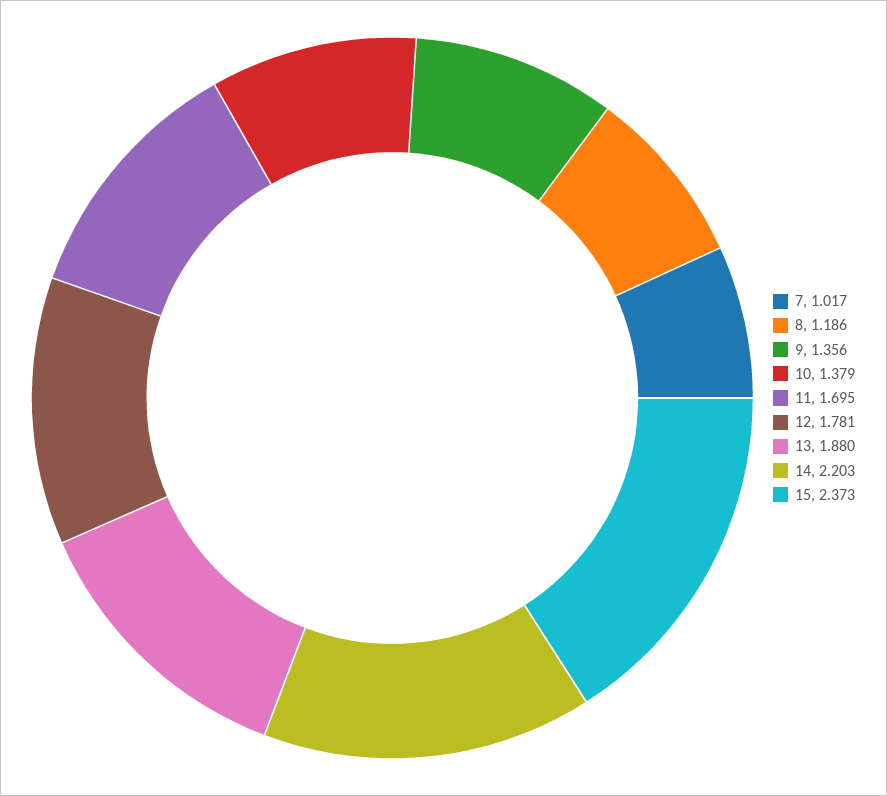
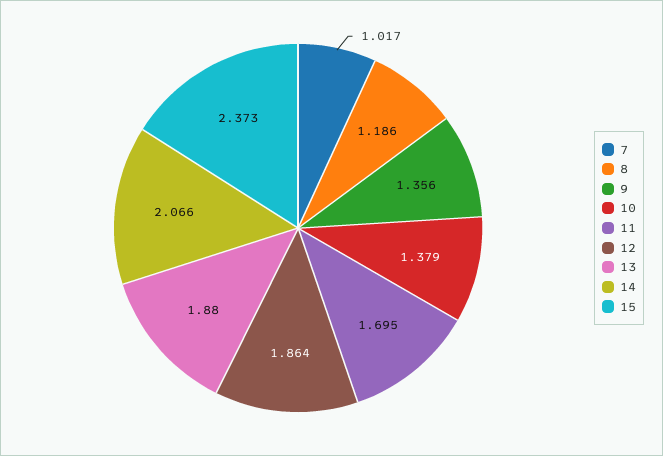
  {
    "7": 1.017,
    "8": 1.186,
    "9": 1.356,
    "10": 1.379,
    "11": 1.695,
-   "12": 1.781,
+   "12": 1.864,
    "13": 1.88,
-   "14": 2.203,
+   "14": 2.066,
    "15": 2.373
  }

